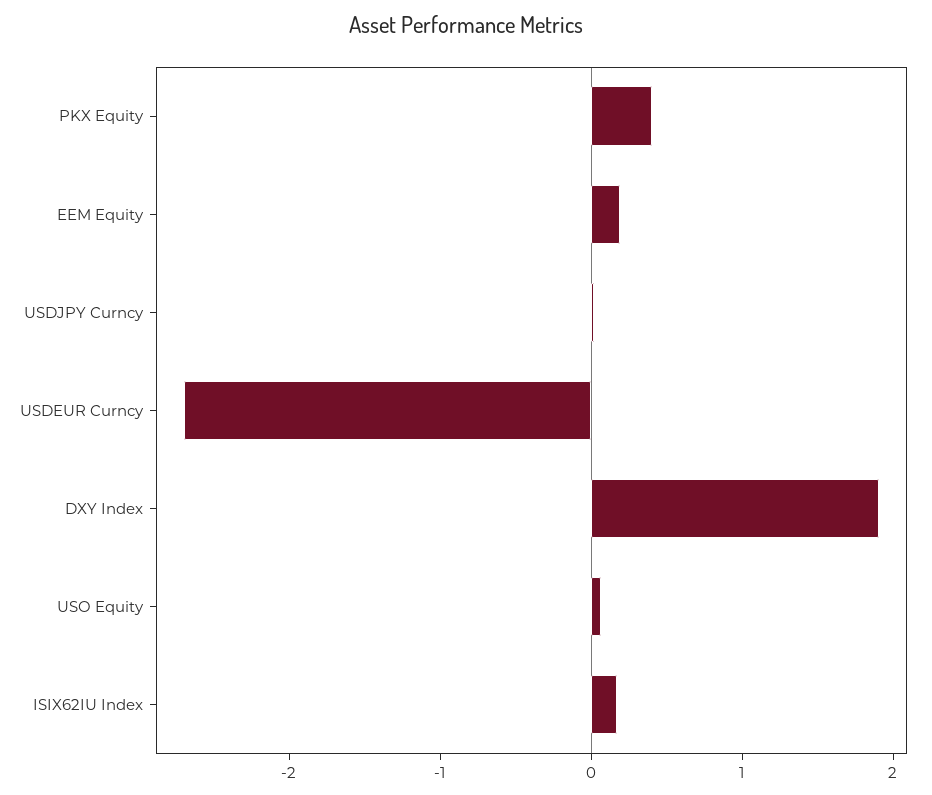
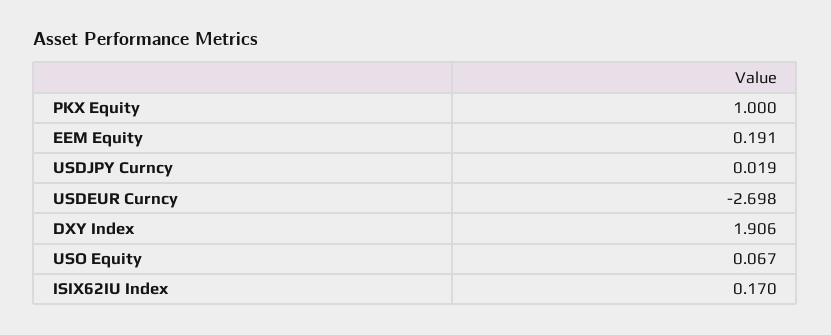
  {
-   "PKX Equity": 0.4,
+   "PKX Equity": 1,
    "EEM Equity": 0.191,
    "USDJPY Curncy": 0.019,
    "USDEUR Curncy": -2.698,
    "DXY Index": 1.906,
    "USO Equity": 0.067,
    "ISIX62IU Index": 0.17
  }

